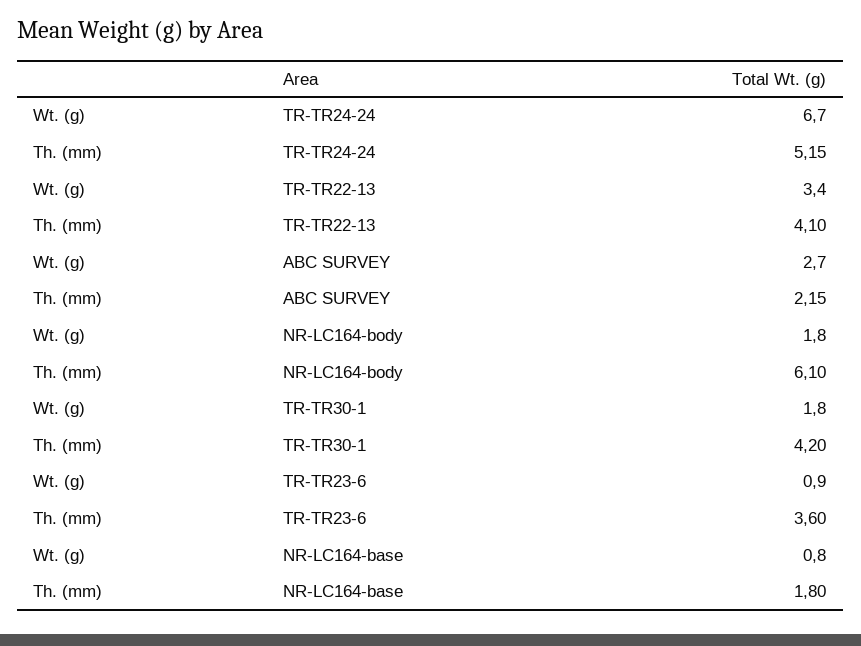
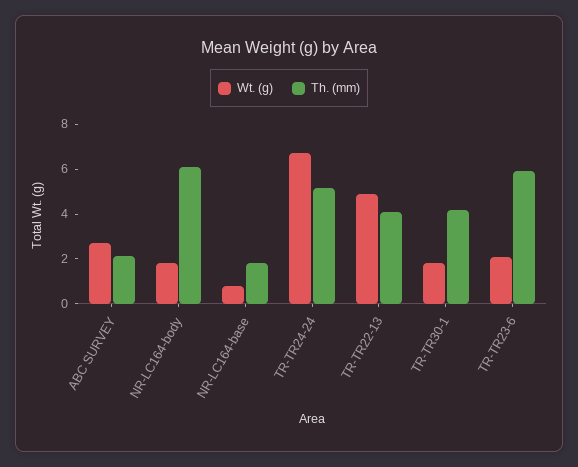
  {
    "Wt. (g)": {
      "TR-TR24-24": 6.7,
-     "TR-TR22-13": 3.4,
+     "TR-TR22-13": 5,
      "ABC SURVEY": 2.7,
      "NR-LC164-body": 1.8,
      "TR-TR30-1": 1.8,
-     "TR-TR23-6": 0.9,
+     "TR-TR23-6": 2,
      "NR-LC164-base": 0.8
    },
    "Th. (mm)": {
      "TR-TR24-24": 5.15,
      "TR-TR22-13": 4.1,
      "ABC SURVEY": 2.15,
      "NR-LC164-body": 6.1,
      "TR-TR30-1": 4.2,
-     "TR-TR23-6": 3.6,
+     "TR-TR23-6": 6,
      "NR-LC164-base": 1.8
    }
  }

